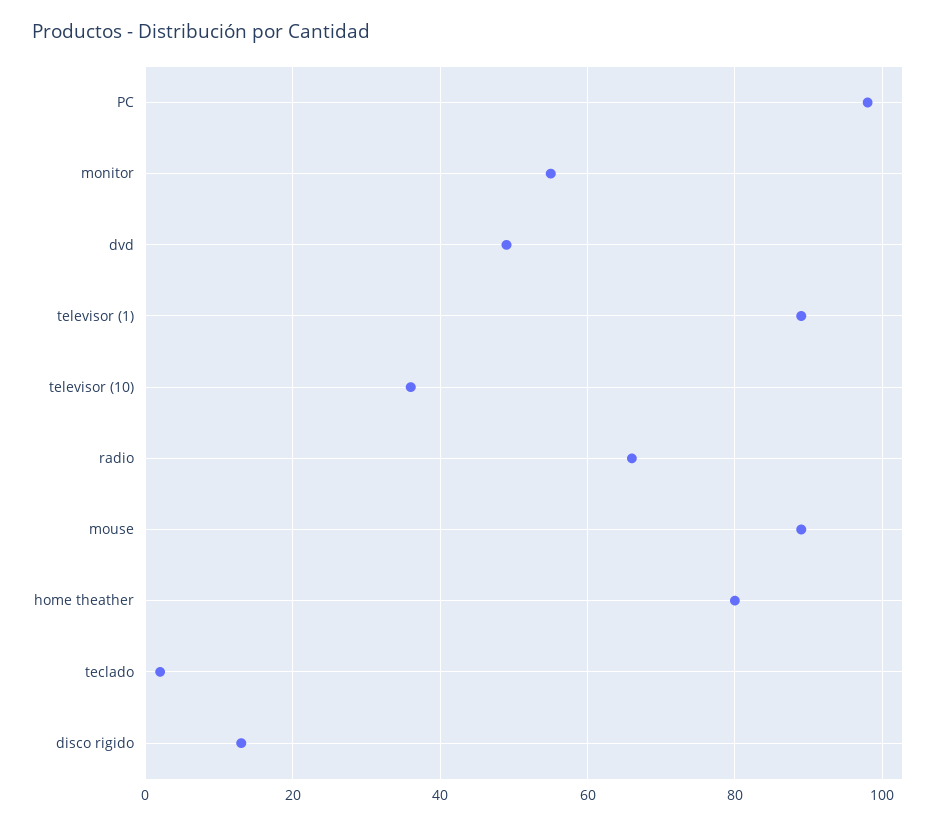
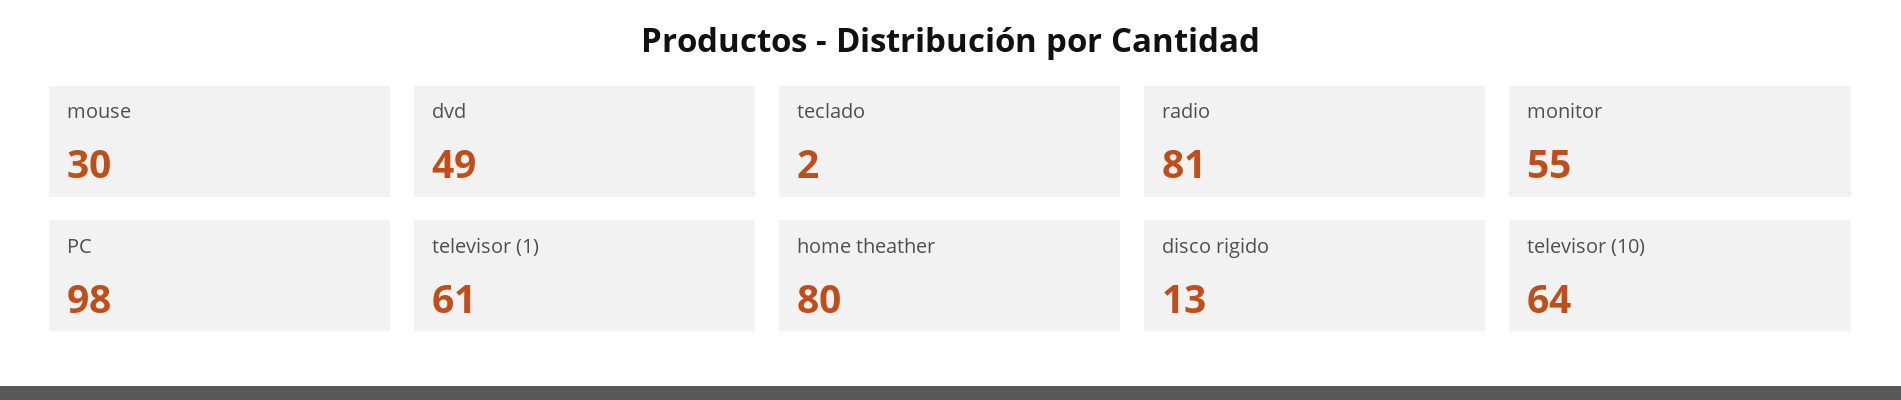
  {
    "PC": 98,
    "monitor": 55,
    "dvd": 49,
-   "televisor (1)": 90,
+   "televisor (1)": 61,
-   "televisor (10)": 35,
+   "televisor (10)": 64,
-   "radio": 65,
+   "radio": 81,
-   "mouse": 90,
+   "mouse": 30,
    "home theather": 80,
    "teclado": 2,
    "disco rigido": 13
  }

